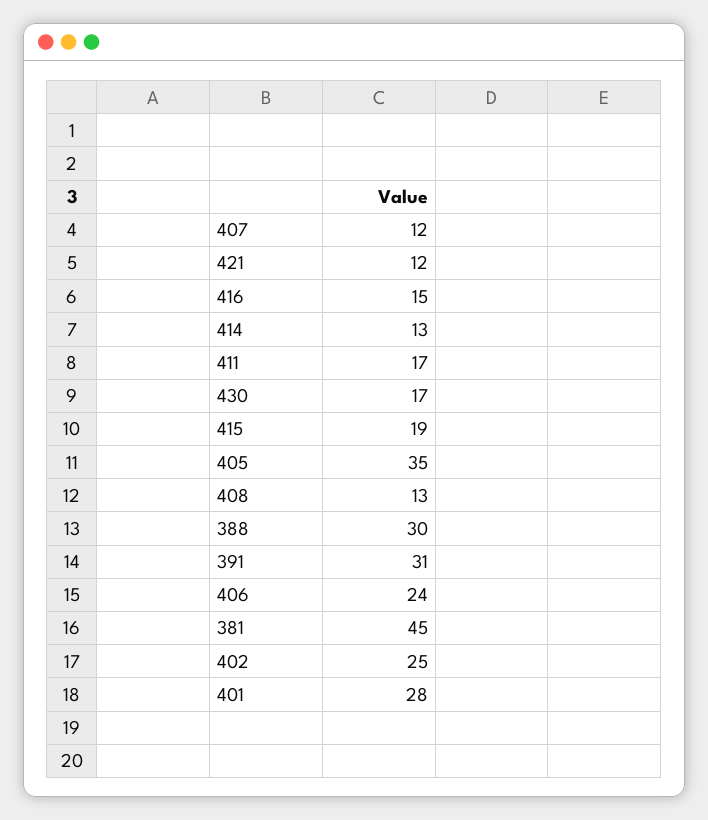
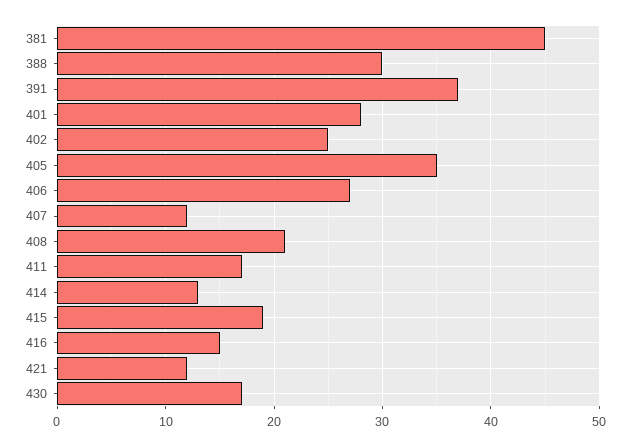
  {
    "407": 12,
    "421": 12,
    "416": 15,
    "414": 13,
    "411": 17,
    "430": 17,
    "415": 19,
    "405": 35,
-   "408": 13,
+   "408": 21,
    "388": 30,
-   "391": 31,
+   "391": 37,
-   "406": 24,
+   "406": 27,
    "381": 45,
    "402": 25,
    "401": 28
  }

